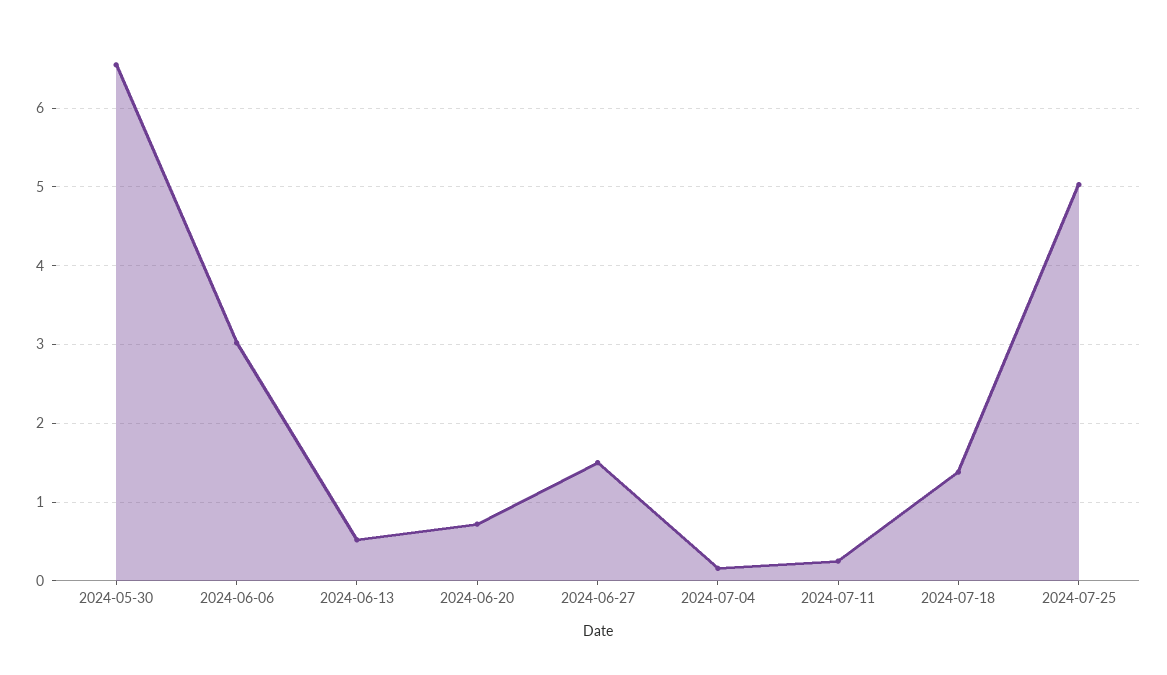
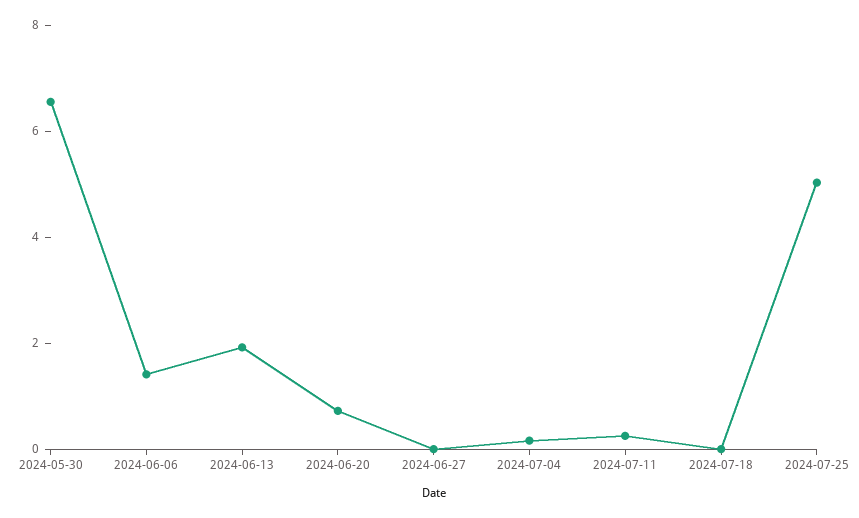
  {
    "2024-05-30": 6.6,
-   "2024-06-06": 3,
+   "2024-06-06": 1.5,
-   "2024-06-13": 0.5,
+   "2024-06-13": 2,
    "2024-06-20": 0.7,
-   "2024-06-27": 1.5,
+   "2024-06-27": 0,
    "2024-07-04": 0.2,
    "2024-07-11": 0.3,
-   "2024-07-18": 1.4,
+   "2024-07-18": 0,
    "2024-07-25": 5
  }

